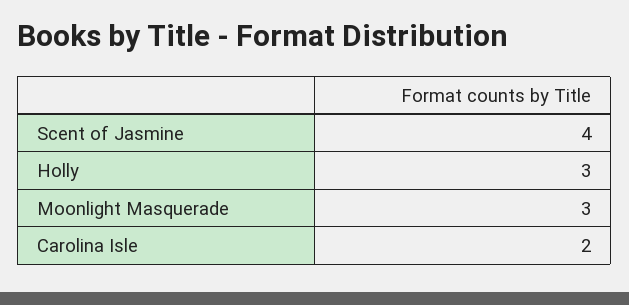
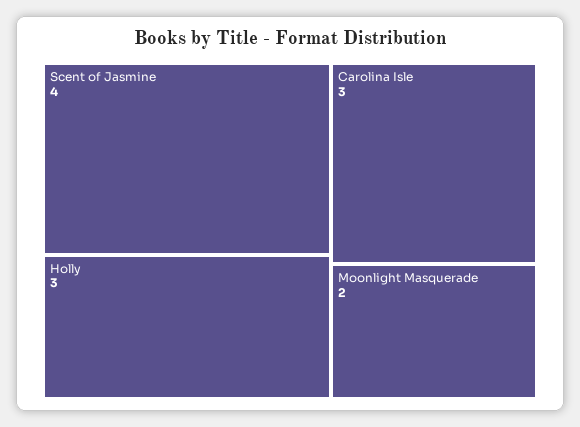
  {
    "Scent of Jasmine": 4,
    "Holly": 3,
-   "Moonlight Masquerade": 3,
+   "Moonlight Masquerade": 2,
-   "Carolina Isle": 2
+   "Carolina Isle": 3
  }

